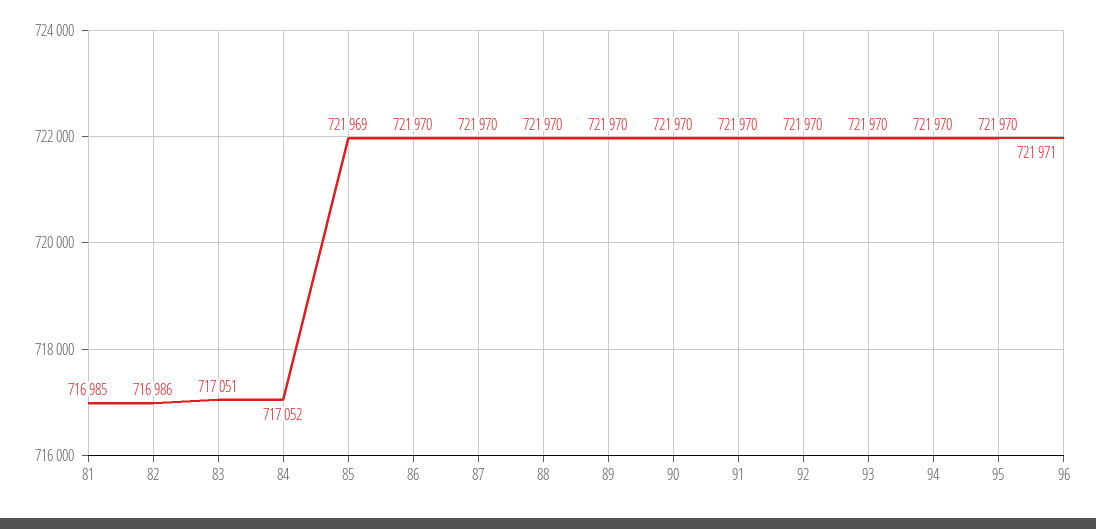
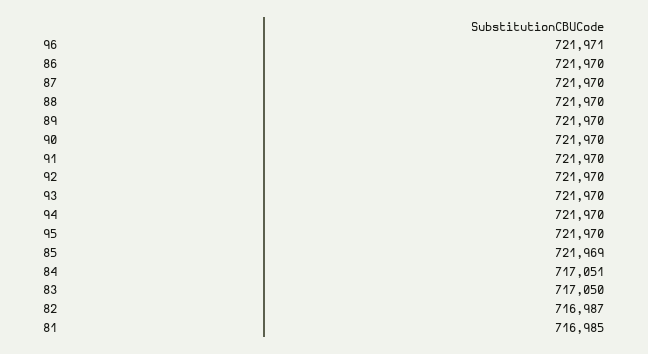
  {
    "81": 716985,
-   "82": 716986,
+   "82": 716987,
-   "83": 717051,
+   "83": 717050,
-   "84": 717052,
+   "84": 717051,
    "85": 721969,
    "86": 721970,
    "87": 721970,
    "88": 721970,
    "89": 721970,
    "90": 721970,
    "91": 721970,
    "92": 721970,
    "93": 721970,
    "94": 721970,
    "95": 721970,
    "96": 721971
  }

